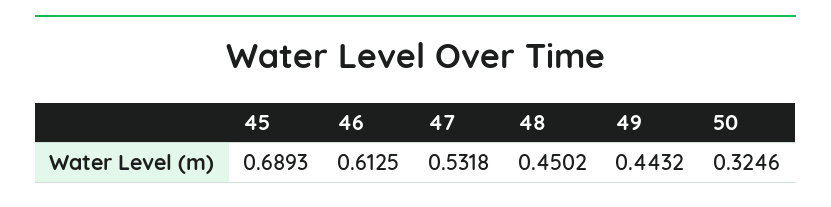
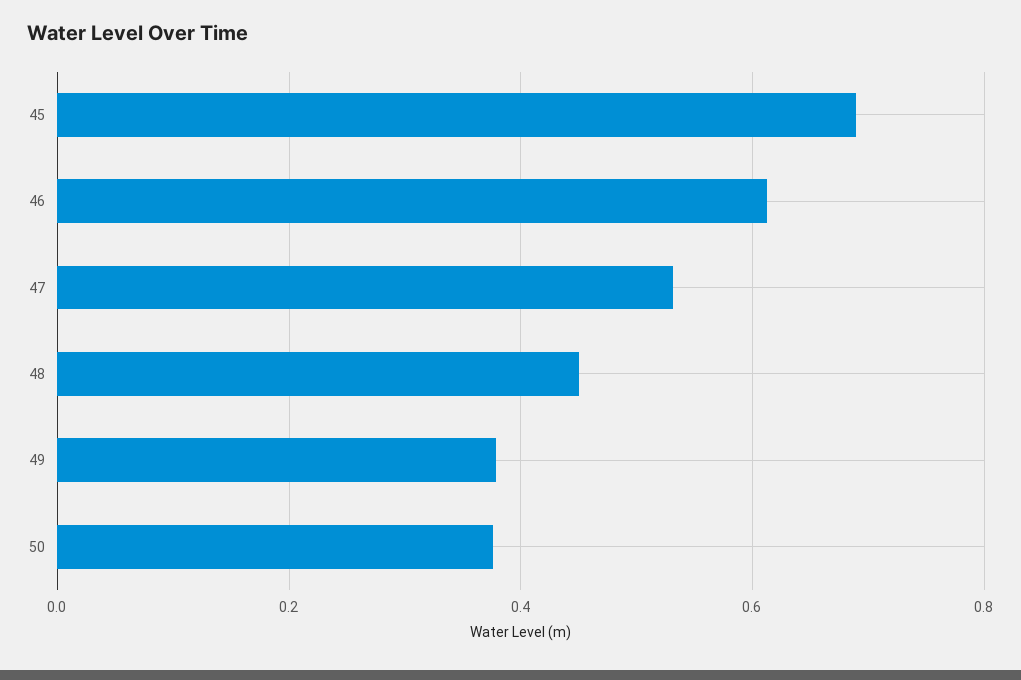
  {
    "45": 0.6893,
    "46": 0.6125,
    "47": 0.5318,
    "48": 0.4502,
-   "49": 0.4432,
+   "49": 0.38,
-   "50": 0.3246
+   "50": 0.38
  }

